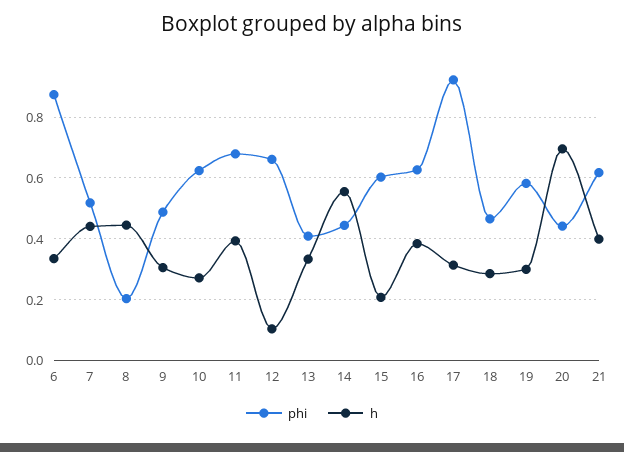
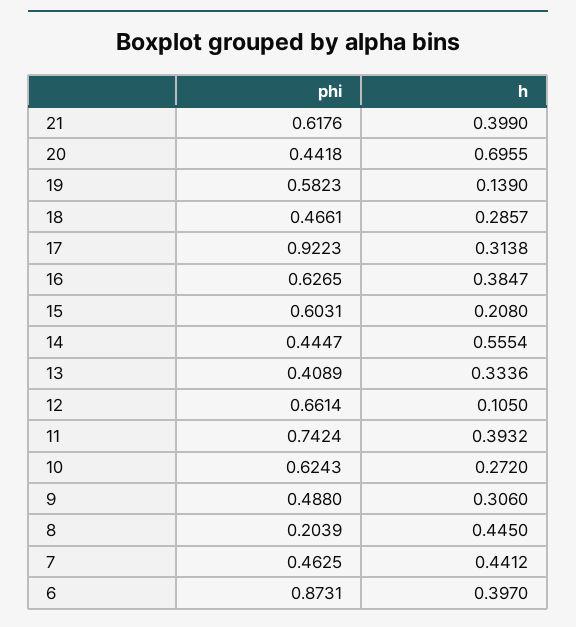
  {
    "phi": {
      "6": 0.8731,
-     "7": 0.52,
+     "7": 0.4625,
      "8": 0.2039,
      "9": 0.488,
      "10": 0.6243,
-     "11": 0.68,
+     "11": 0.7424,
      "12": 0.6614,
      "13": 0.4089,
      "14": 0.4447,
      "15": 0.6031,
      "16": 0.6265,
      "17": 0.9223,
      "18": 0.4661,
      "19": 0.5823,
      "20": 0.4418,
      "21": 0.6176
    },
    "h": {
-     "6": 0.34,
+     "6": 0.397,
      "7": 0.4412,
      "8": 0.445,
      "9": 0.306,
      "10": 0.272,
      "11": 0.3932,
      "12": 0.105,
      "13": 0.3336,
      "14": 0.5554,
      "15": 0.208,
      "16": 0.3847,
      "17": 0.3138,
      "18": 0.2857,
-     "19": 0.3,
+     "19": 0.139,
      "20": 0.6955,
      "21": 0.399
    }
  }

